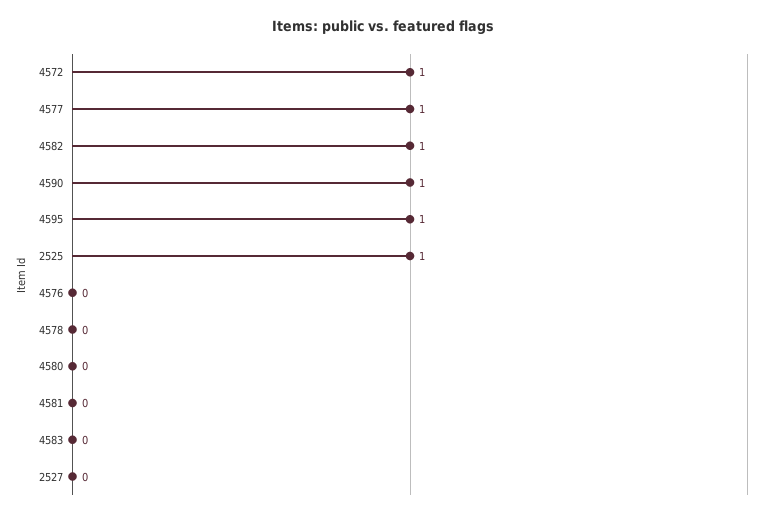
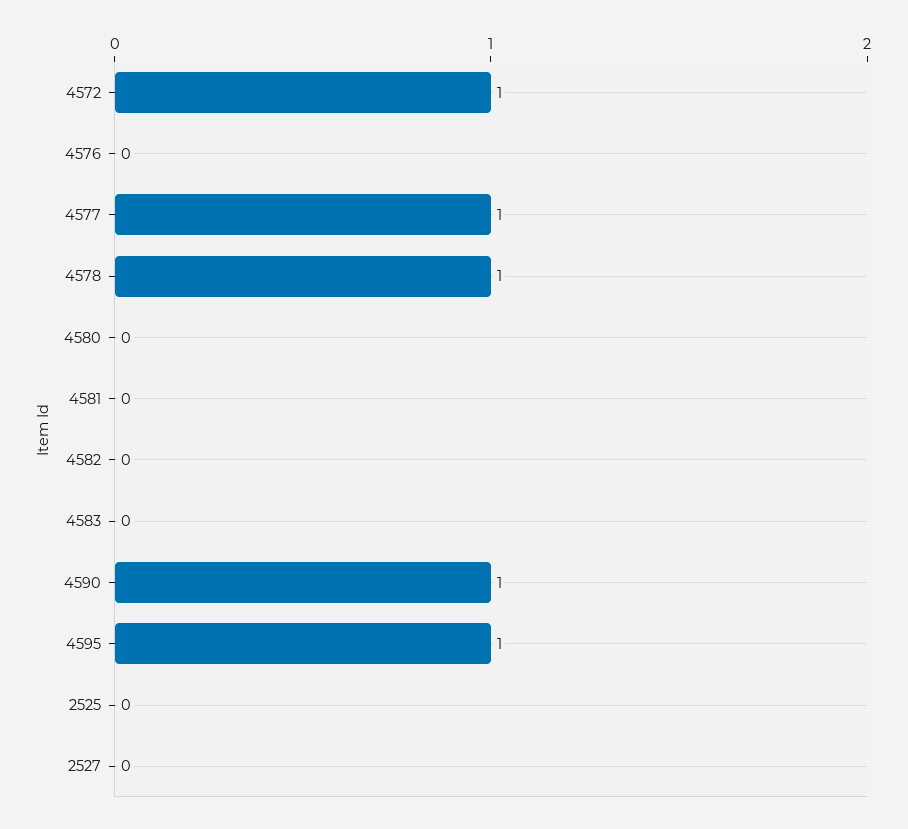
  {
    "4572": 1,
    "4577": 1,
-   "4582": 1,
+   "4582": 0,
    "4590": 1,
    "4595": 1,
-   "2525": 1,
+   "2525": 0,
    "4576": 0,
-   "4578": 0,
+   "4578": 1,
    "4580": 0,
    "4581": 0,
    "4583": 0,
    "2527": 0
  }

